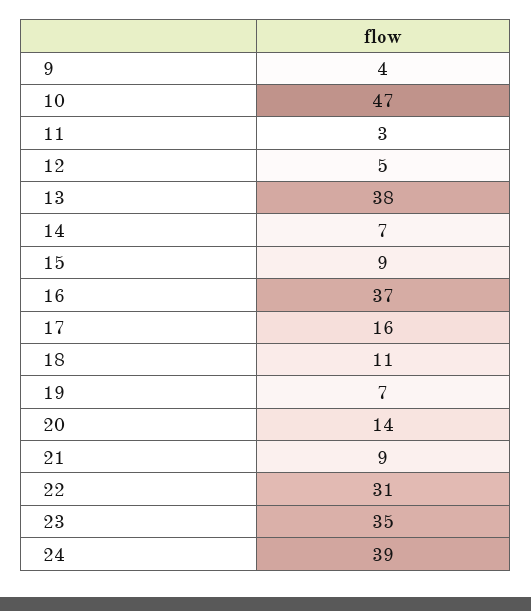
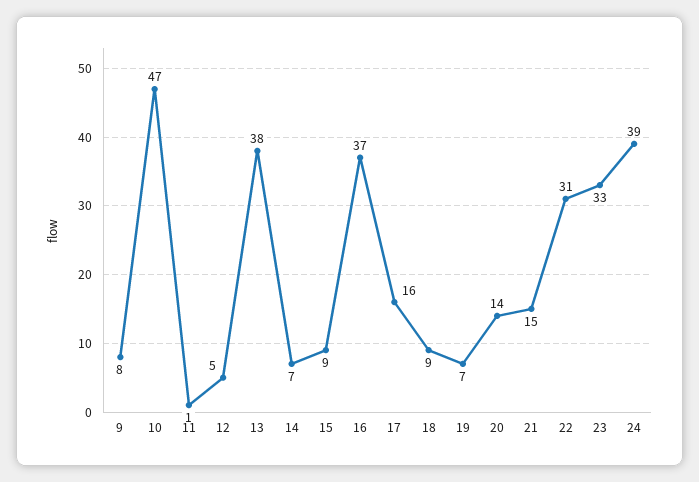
  {
-   "9": 4,
+   "9": 8,
    "10": 47,
-   "11": 3,
+   "11": 1,
    "12": 5,
    "13": 38,
    "14": 7,
    "15": 9,
    "16": 37,
    "17": 16,
-   "18": 11,
+   "18": 9,
    "19": 7,
    "20": 14,
-   "21": 9,
+   "21": 15,
    "22": 31,
-   "23": 35,
+   "23": 33,
    "24": 39
  }

